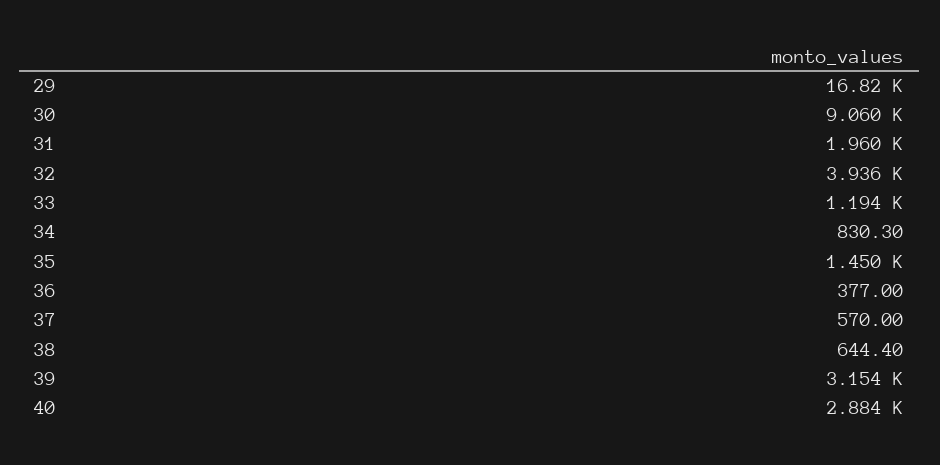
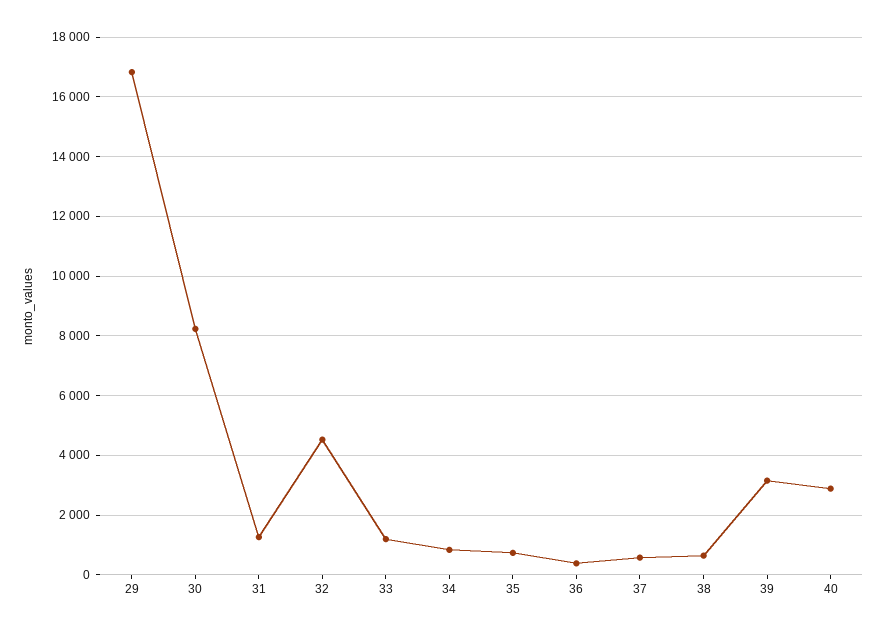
  {
    "29": 16820,
-   "30": 9060,
+   "30": 8250,
-   "31": 1960,
+   "31": 1250,
-   "32": 3936,
+   "32": 4500,
    "33": 1194,
    "34": 830.3,
-   "35": 1450,
+   "35": 750,
    "36": 377,
    "37": 570,
    "38": 644.4,
    "39": 3154,
    "40": 2884
  }

